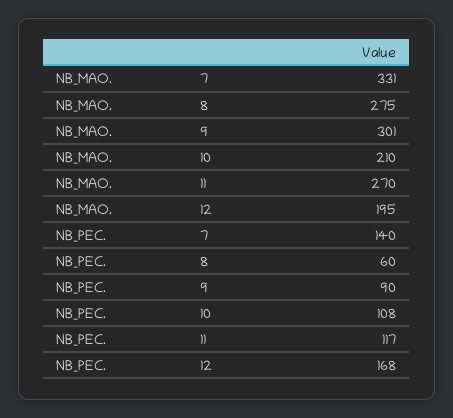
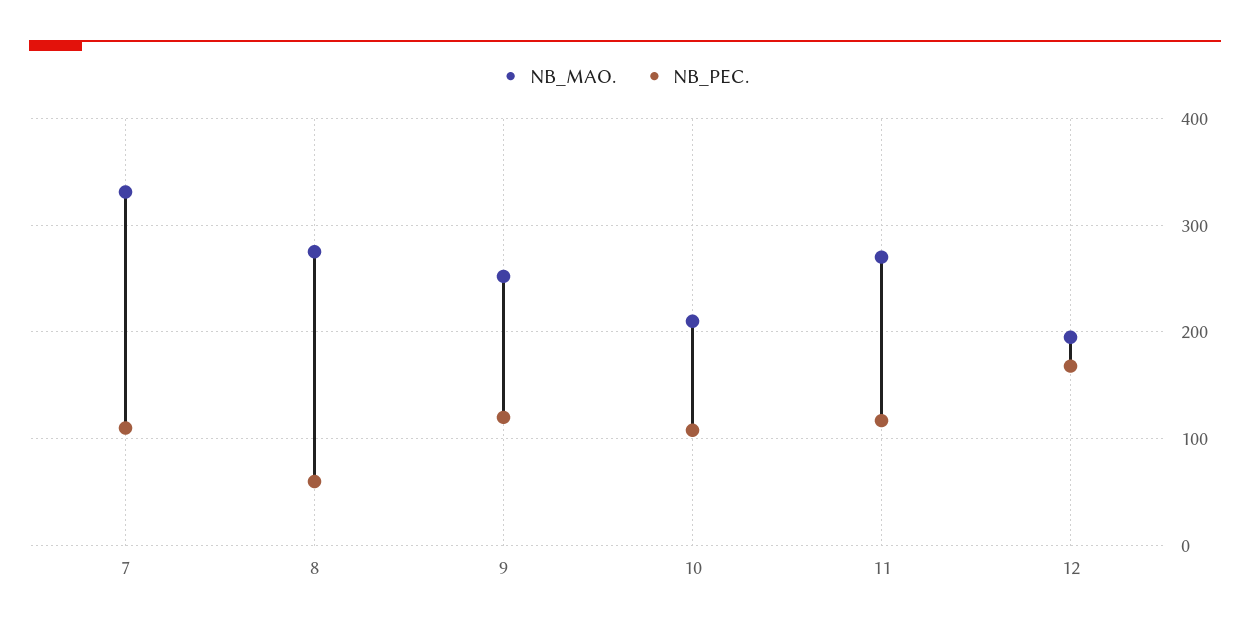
  {
    "NB_MAO.": {
      "7": 331,
      "8": 275,
-     "9": 301,
+     "9": 250,
      "10": 210,
      "11": 270,
      "12": 195
    },
    "NB_PEC.": {
-     "7": 140,
+     "7": 110,
      "8": 60,
-     "9": 90,
+     "9": 120,
      "10": 108,
      "11": 117,
      "12": 168
    }
  }

